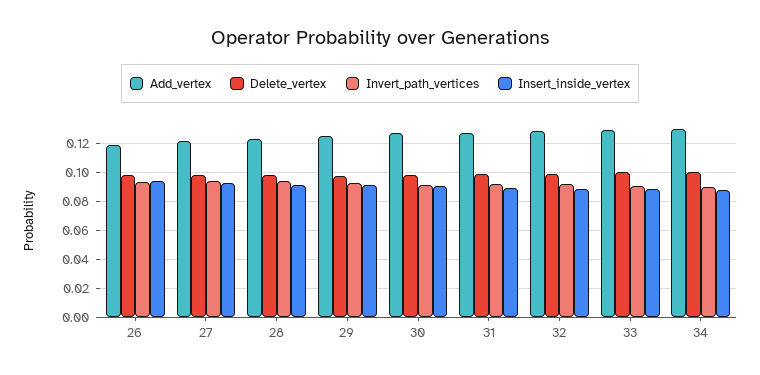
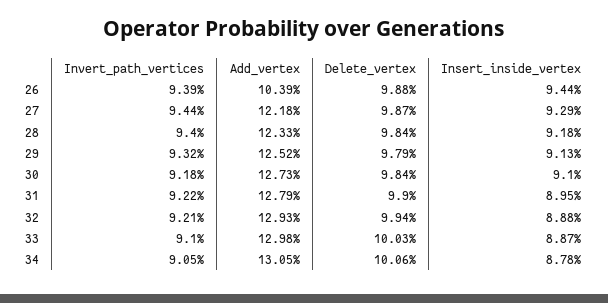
  {
    "Add_vertex": {
-     "26": 0.12,
+     "26": 0.1039,
      "27": 0.1218,
      "28": 0.1233,
      "29": 0.1252,
      "30": 0.1273,
      "31": 0.1279,
      "32": 0.1293,
      "33": 0.1298,
      "34": 0.1305
    },
    "Delete_vertex": {
      "26": 0.0988,
      "27": 0.0987,
      "28": 0.0984,
      "29": 0.0979,
      "30": 0.0984,
      "31": 0.099,
      "32": 0.0994,
      "33": 0.1003,
      "34": 0.1006
    },
    "Invert_path_vertices": {
      "26": 0.0939,
      "27": 0.0944,
      "28": 0.094,
      "29": 0.0932,
      "30": 0.0918,
      "31": 0.0922,
      "32": 0.0921,
      "33": 0.091,
      "34": 0.0905
    },
    "Insert_inside_vertex": {
      "26": 0.0944,
      "27": 0.0929,
      "28": 0.0918,
      "29": 0.0913,
      "30": 0.091,
      "31": 0.0895,
      "32": 0.0888,
      "33": 0.0887,
      "34": 0.0878
    }
  }

